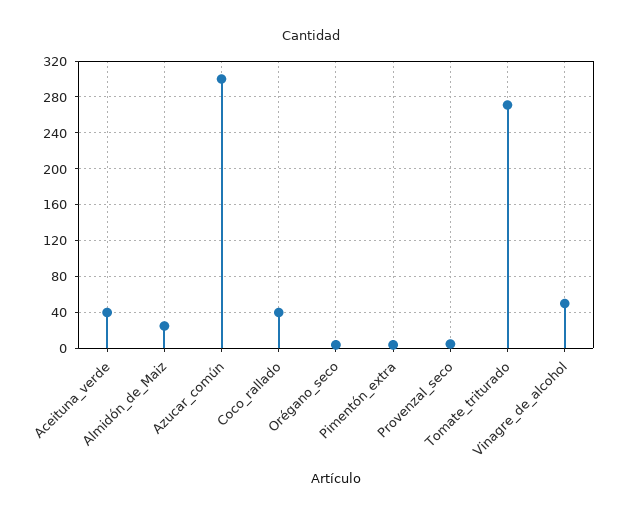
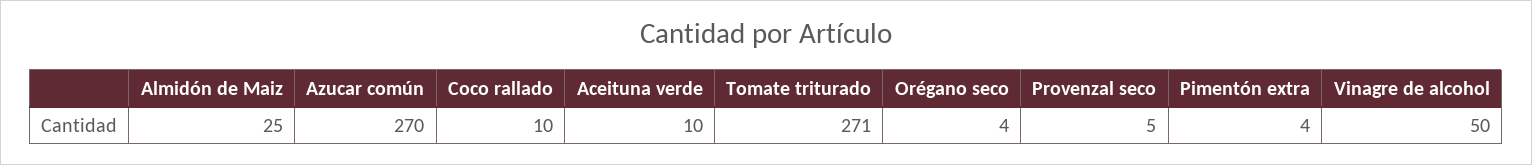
  {
-   "Aceituna_verde": 40,
+   "Aceituna_verde": 10,
    "Almidón_de_Maiz": 25,
-   "Azucar_común": 300,
+   "Azucar_común": 270,
-   "Coco_rallado": 40,
+   "Coco_rallado": 10,
    "Orégano_seco": 4,
    "Pimentón_extra": 4,
    "Provenzal_seco": 5,
    "Tomate_triturado": 271,
    "Vinagre_de_alcohol": 50
  }

